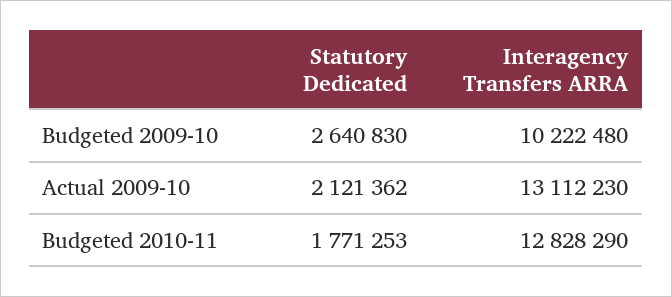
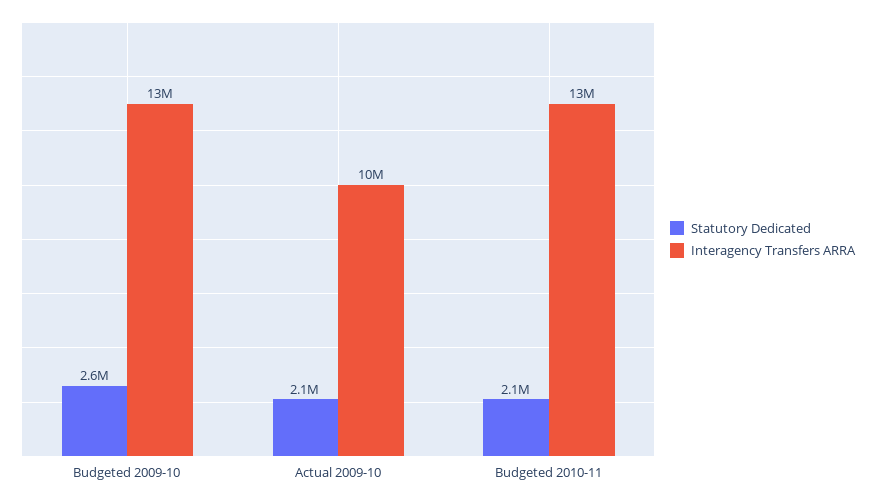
  {
    "Statutory Dedicated": {
      "Budgeted 2009-10": 2640830,
      "Actual 2009-10": 2121362,
-     "Budgeted 2010-11": 1771253
+     "Budgeted 2010-11": 2100000
    },
    "Interagency Transfers ARRA": {
-     "Budgeted 2009-10": 10222480,
+     "Budgeted 2009-10": 13000000,
-     "Actual 2009-10": 13112230,
+     "Actual 2009-10": 10000000,
      "Budgeted 2010-11": 12828290
    }
  }

